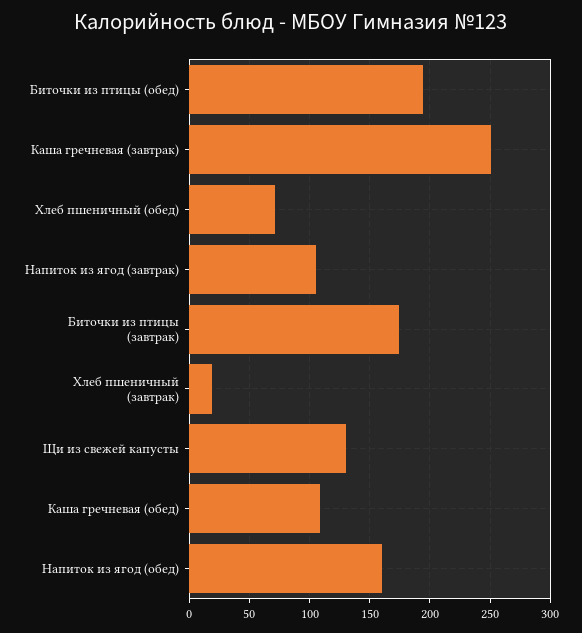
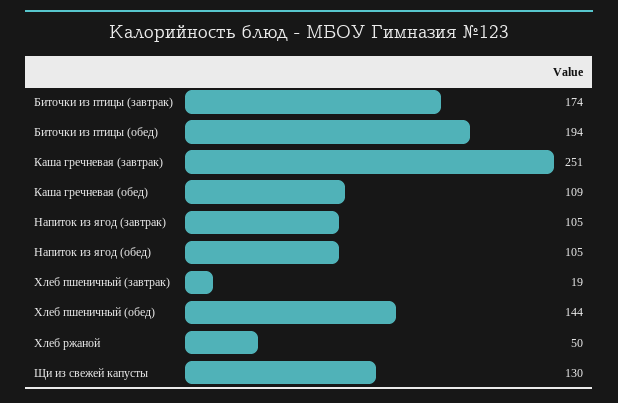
  {
    "Биточки из птицы (обед)": 194,
    "Каша гречневая (завтрак)": 251,
-   "Хлеб пшеничный (обед)": 70,
+   "Хлеб пшеничный (обед)": 144,
    "Напиток из ягод (завтрак)": 105,
    "Биточки из птицы (завтрак)": 174,
    "Хлеб пшеничный (завтрак)": 19,
    "Щи из свежей капусты": 130,
    "Каша гречневая (обед)": 109,
-   "Напиток из ягод (обед)": 160
+   "Напиток из ягод (обед)": 105,
+   "Хлеб ржаной": 50
  }

